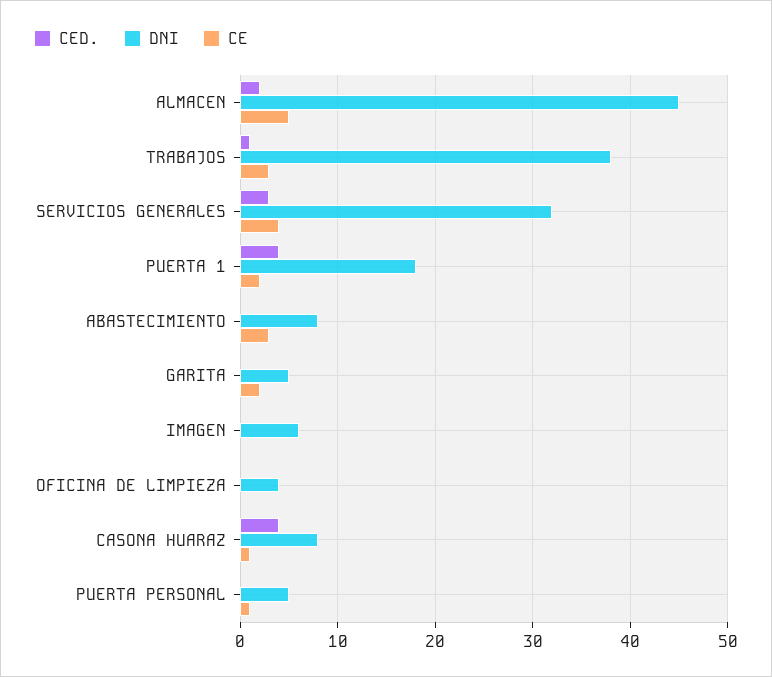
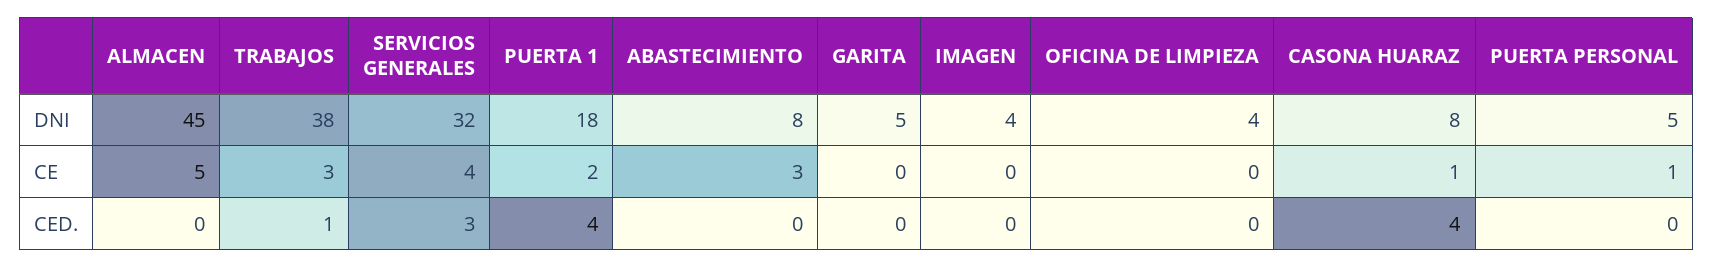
  {
    "CED.": {
-     "ALMACEN": 2,
+     "ALMACEN": 0,
      "TRABAJOS": 1,
      "SERVICIOS GENERALES": 3,
      "PUERTA 1": 4,
      "ABASTECIMIENTO": 0,
      "GARITA": 0,
      "IMAGEN": 0,
      "OFICINA DE LIMPIEZA": 0,
      "CASONA HUARAZ": 4,
      "PUERTA PERSONAL": 0
    },
    "DNI": {
      "ALMACEN": 45,
      "TRABAJOS": 38,
      "SERVICIOS GENERALES": 32,
      "PUERTA 1": 18,
      "ABASTECIMIENTO": 8,
      "GARITA": 5,
-     "IMAGEN": 6,
+     "IMAGEN": 4,
      "OFICINA DE LIMPIEZA": 4,
      "CASONA HUARAZ": 8,
      "PUERTA PERSONAL": 5
    },
    "CE": {
      "ALMACEN": 5,
      "TRABAJOS": 3,
      "SERVICIOS GENERALES": 4,
      "PUERTA 1": 2,
      "ABASTECIMIENTO": 3,
-     "GARITA": 2,
+     "GARITA": 0,
      "IMAGEN": 0,
      "OFICINA DE LIMPIEZA": 0,
      "CASONA HUARAZ": 1,
      "PUERTA PERSONAL": 1
    }
  }

